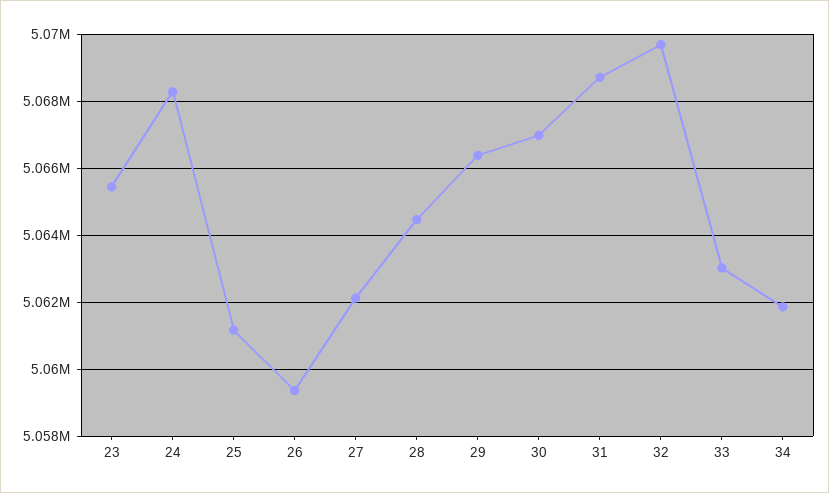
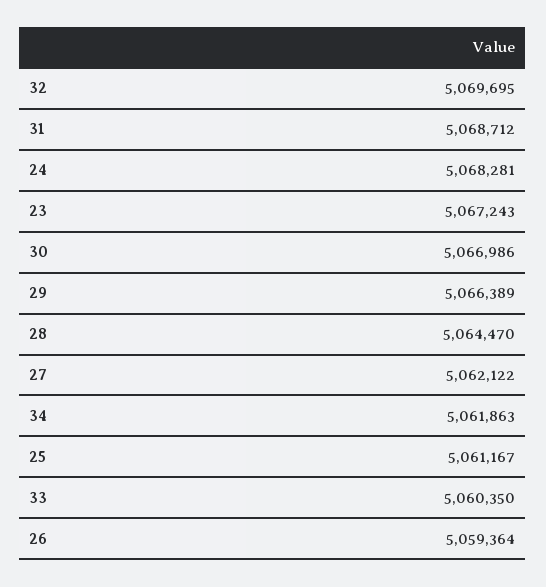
  {
-   "23": 5065400,
+   "23": 5067243,
    "24": 5068281,
    "25": 5061167,
    "26": 5059364,
    "27": 5062122,
    "28": 5064470,
    "29": 5066389,
    "30": 5066986,
    "31": 5068712,
    "32": 5069695,
-   "33": 5063000,
+   "33": 5060350,
    "34": 5061863
  }

